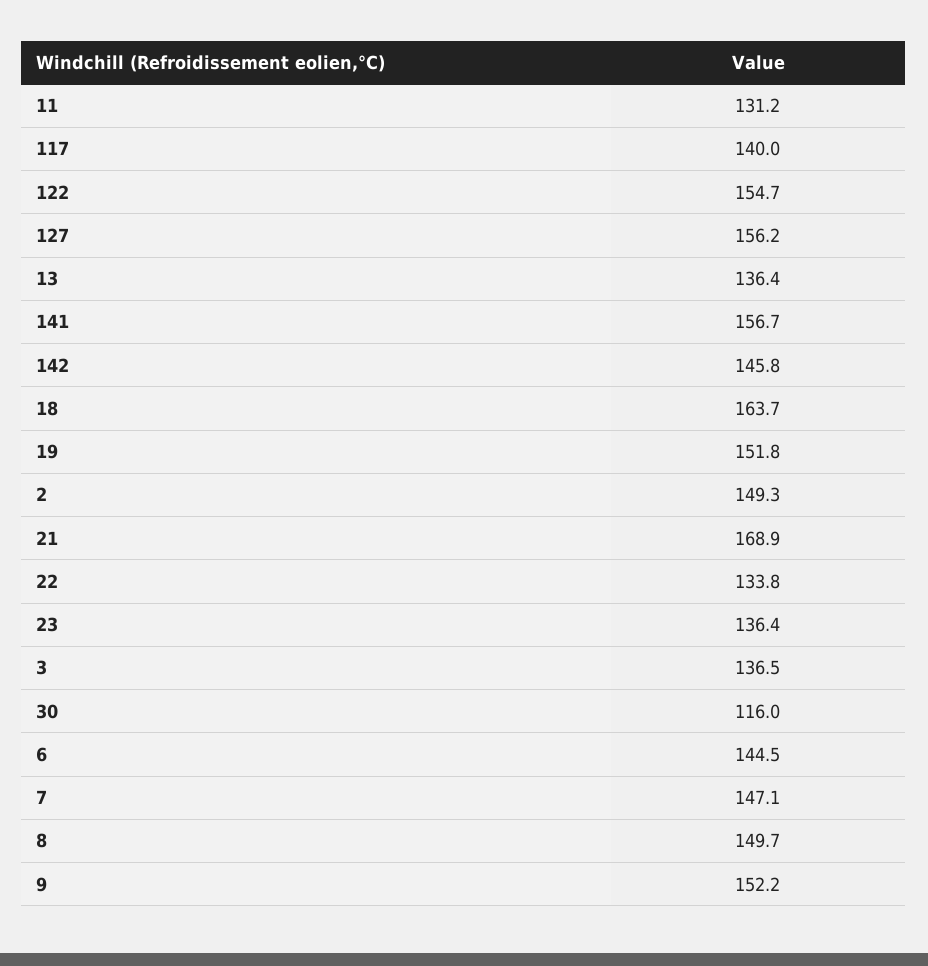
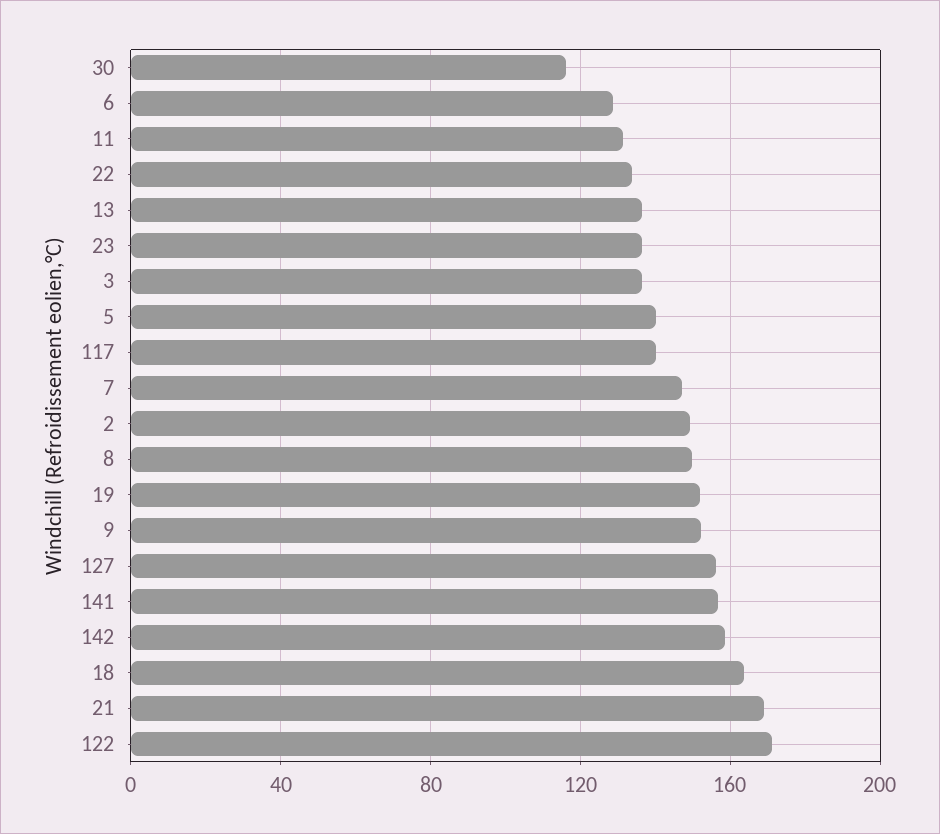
  {
    "11": 131.2,
    "117": 140,
-   "122": 154.7,
+   "122": 170,
    "127": 156.2,
    "13": 136.4,
    "141": 156.7,
-   "142": 145.8,
+   "142": 160,
    "18": 163.7,
    "19": 151.8,
    "2": 149.3,
    "21": 168.9,
    "22": 133.8,
    "23": 136.4,
    "3": 136.5,
    "30": 116,
-   "6": 144.5,
+   "6": 130,
    "7": 147.1,
    "8": 149.7,
-   "9": 152.2
+   "9": 152.2,
+   "5": 140
  }

